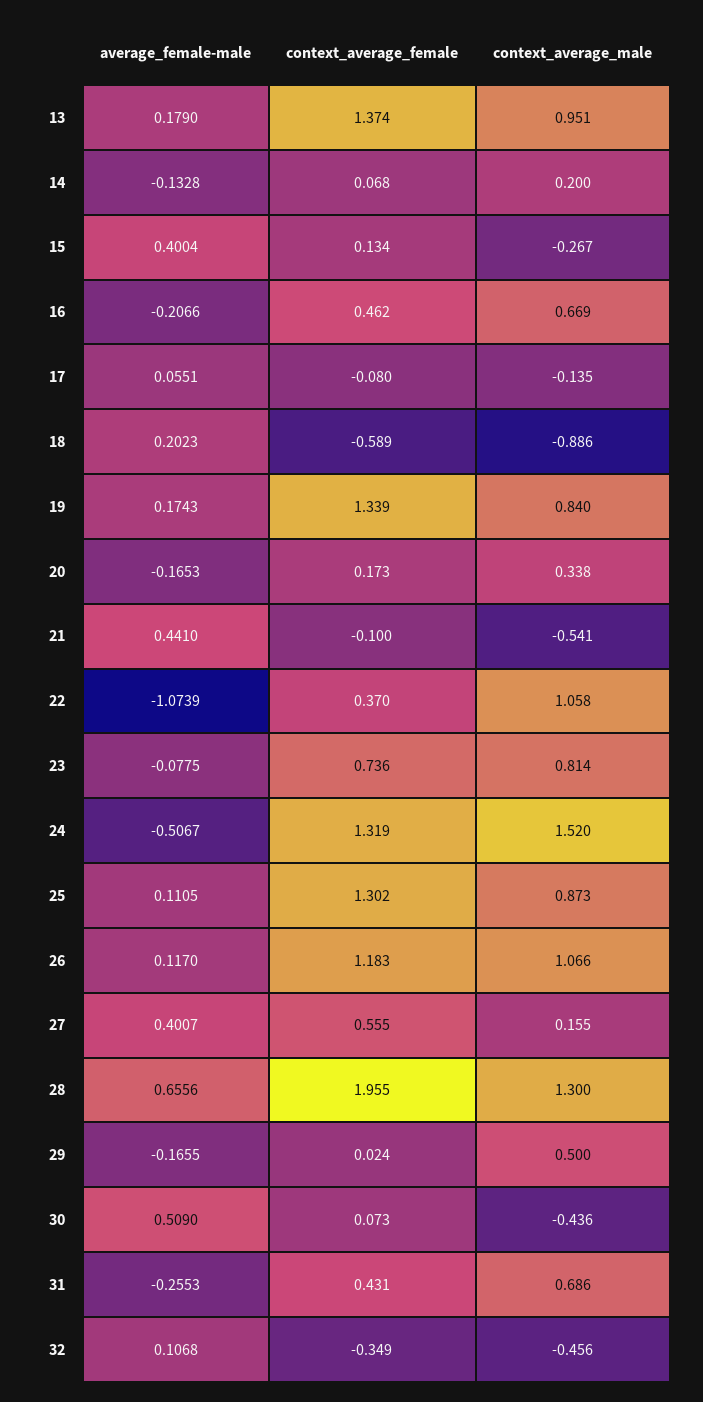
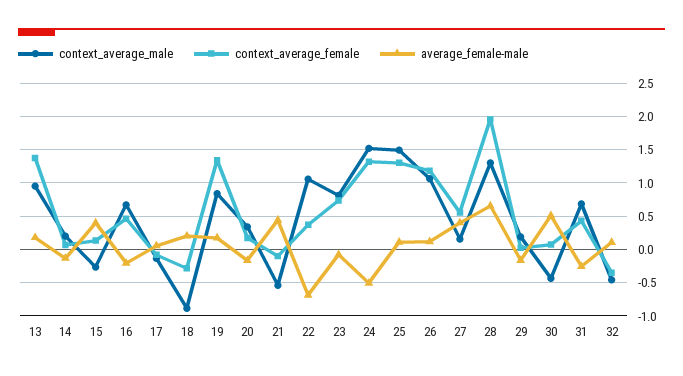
  {
    "average_female-male": {
      "13": 0.179,
      "14": -0.1328,
      "15": 0.4004,
      "16": -0.2066,
      "17": 0.0551,
      "18": 0.2023,
      "19": 0.1743,
      "20": -0.1653,
      "21": 0.441,
-     "22": -1.0739,
+     "22": -0.7,
      "23": -0.0775,
      "24": -0.5067,
      "25": 0.1105,
      "26": 0.117,
      "27": 0.4007,
      "28": 0.6556,
      "29": -0.1655,
      "30": 0.509,
      "31": -0.2553,
      "32": 0.1068
    },
    "context_average_female": {
      "13": 1.374,
      "14": 0.068,
      "15": 0.134,
      "16": 0.462,
      "17": -0.08,
-     "18": -0.589,
+     "18": -0.3,
      "19": 1.339,
      "20": 0.173,
      "21": -0.1,
      "22": 0.37,
      "23": 0.736,
      "24": 1.319,
      "25": 1.302,
      "26": 1.183,
      "27": 0.555,
      "28": 1.955,
      "29": 0.024,
      "30": 0.073,
      "31": 0.431,
      "32": -0.349
    },
    "context_average_male": {
      "13": 0.951,
      "14": 0.2,
      "15": -0.267,
      "16": 0.669,
      "17": -0.135,
      "18": -0.886,
      "19": 0.84,
      "20": 0.338,
      "21": -0.541,
      "22": 1.058,
      "23": 0.814,
      "24": 1.52,
-     "25": 0.873,
+     "25": 1.5,
      "26": 1.066,
      "27": 0.155,
      "28": 1.3,
-     "29": 0.5,
+     "29": 0.2,
      "30": -0.436,
      "31": 0.686,
      "32": -0.456
    }
  }

